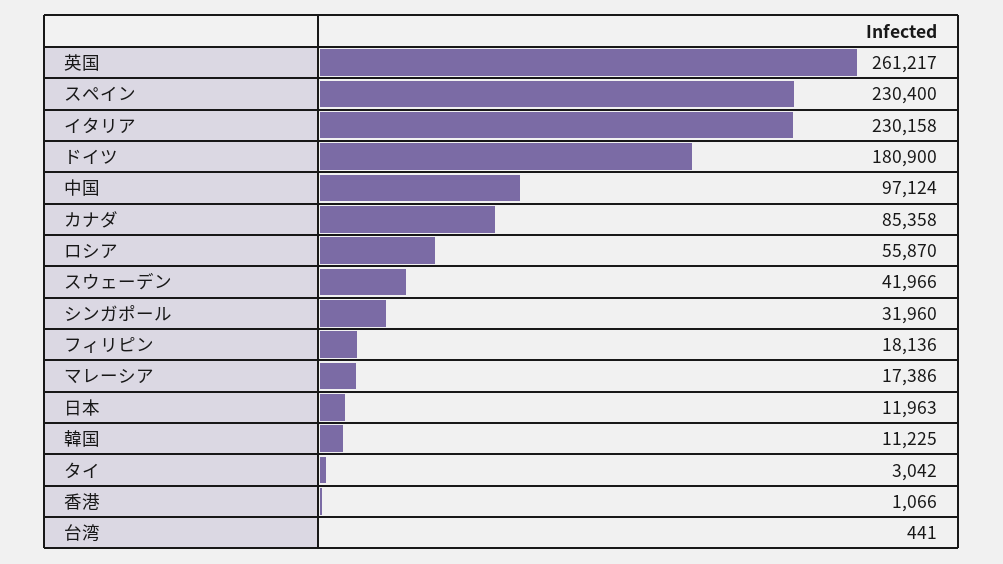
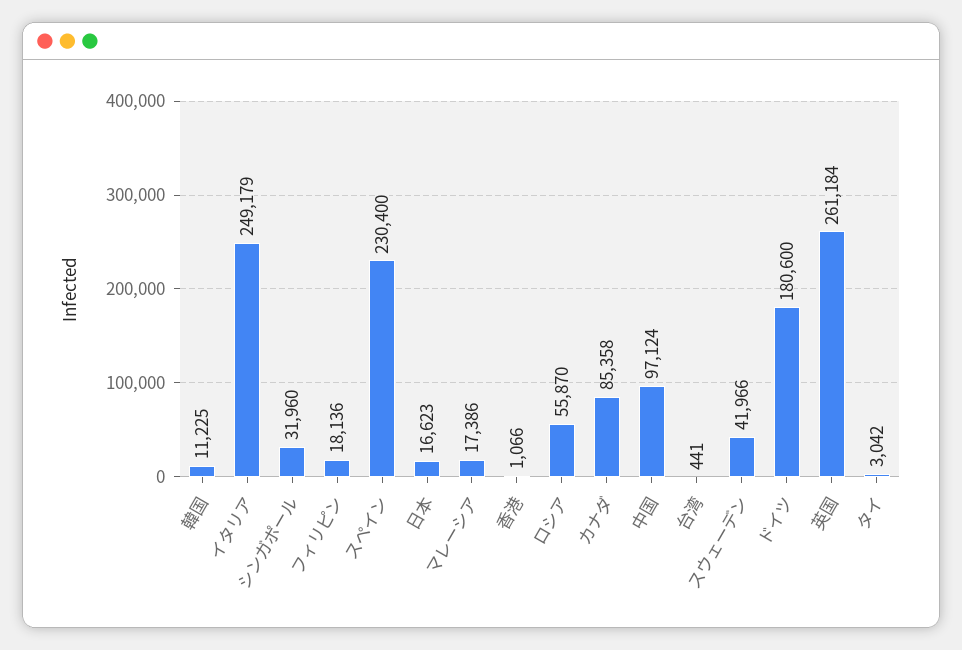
  {
-   "英国": 261217,
+   "英国": 261184,
    "スペイン": 230400,
-   "イタリア": 230158,
+   "イタリア": 249179,
-   "ドイツ": 180900,
+   "ドイツ": 180600,
    "中国": 97124,
    "カナダ": 85358,
    "ロシア": 55870,
    "スウェーデン": 41966,
    "シンガポール": 31960,
    "フィリピン": 18136,
    "マレーシア": 17386,
-   "日本": 11963,
+   "日本": 16623,
    "韓国": 11225,
    "タイ": 3042,
    "香港": 1066,
    "台湾": 441
  }

